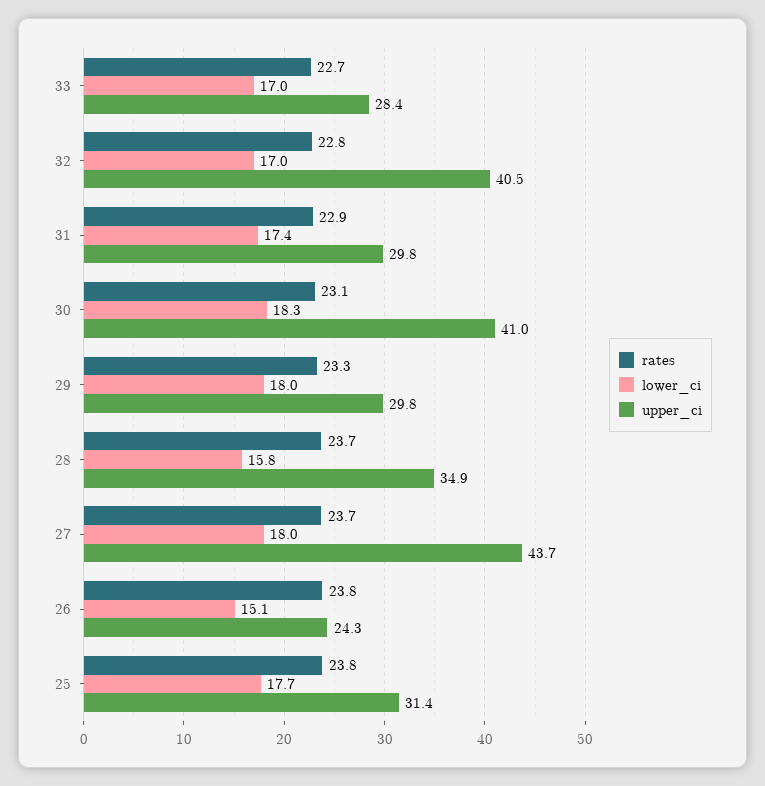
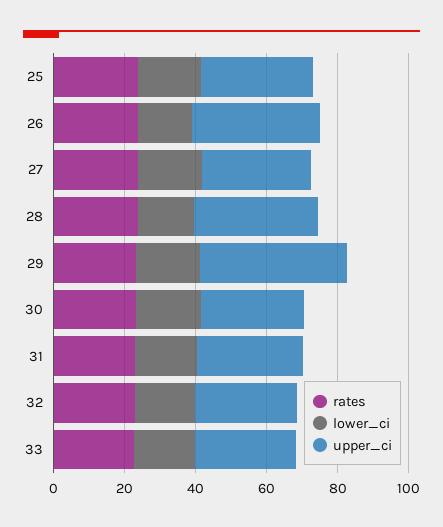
  {
    "rates": {
      "33": 22.7,
      "32": 22.8,
      "31": 22.9,
      "30": 23.1,
      "29": 23.3,
      "28": 23.7,
      "27": 23.7,
      "26": 23.8,
      "25": 23.8
    },
    "lower_ci": {
      "33": 17,
      "32": 17,
      "31": 17.4,
      "30": 18.3,
      "29": 18,
      "28": 15.8,
      "27": 18,
      "26": 15.1,
      "25": 17.7
    },
    "upper_ci": {
      "33": 28.4,
-     "32": 40.5,
+     "32": 30,
      "31": 29.8,
-     "30": 41,
+     "30": 30,
-     "29": 29.8,
+     "29": 40,
      "28": 34.9,
-     "27": 43.7,
+     "27": 30,
-     "26": 24.3,
+     "26": 35,
      "25": 31.4
    }
  }

